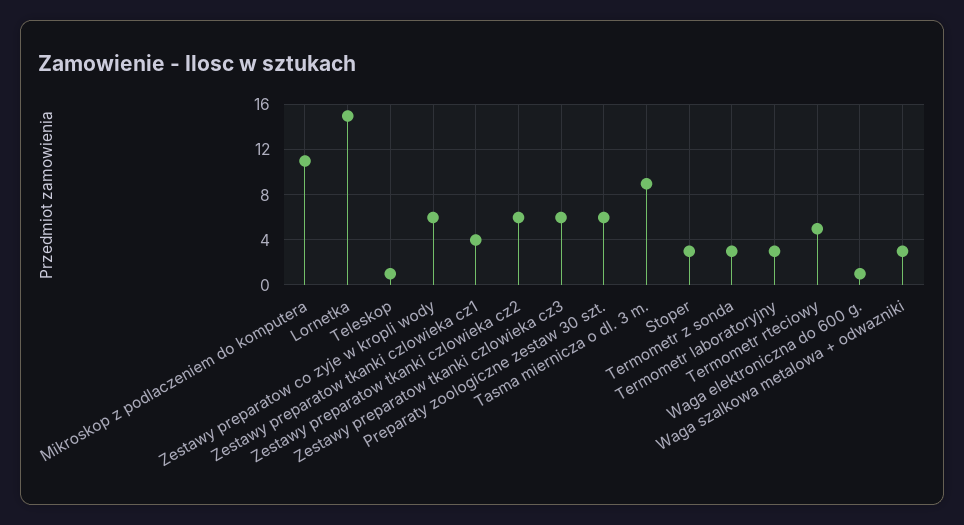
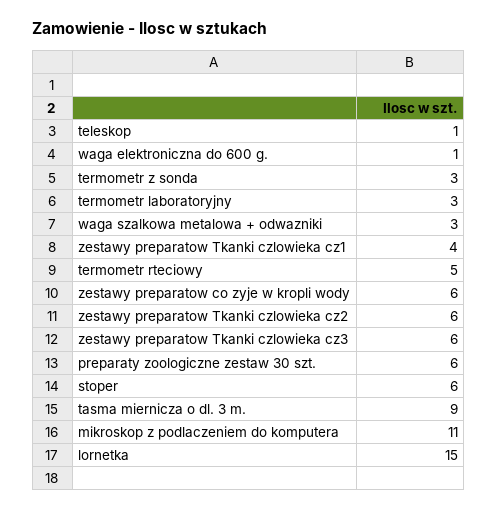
  {
    "Mikroskop z podlaczeniem do komputera": 11,
    "Lornetka": 15,
    "Teleskop": 1,
    "Zestawy preparatow co zyje w kropli wody": 6,
    "Zestawy preparatow tkanki czlowieka cz1": 4,
    "Zestawy preparatow tkanki czlowieka cz2": 6,
    "Zestawy preparatow tkanki czlowieka cz3": 6,
    "Preparaty zoologiczne zestaw 30 szt.": 6,
    "Tasma miernicza o dl. 3 m.": 9,
-   "Stoper": 3,
+   "Stoper": 6,
    "Termometr z sonda": 3,
    "Termometr laboratoryjny": 3,
    "Termometr rteciowy": 5,
    "Waga elektroniczna do 600 g.": 1,
    "Waga szalkowa metalowa + odwazniki": 3
  }

